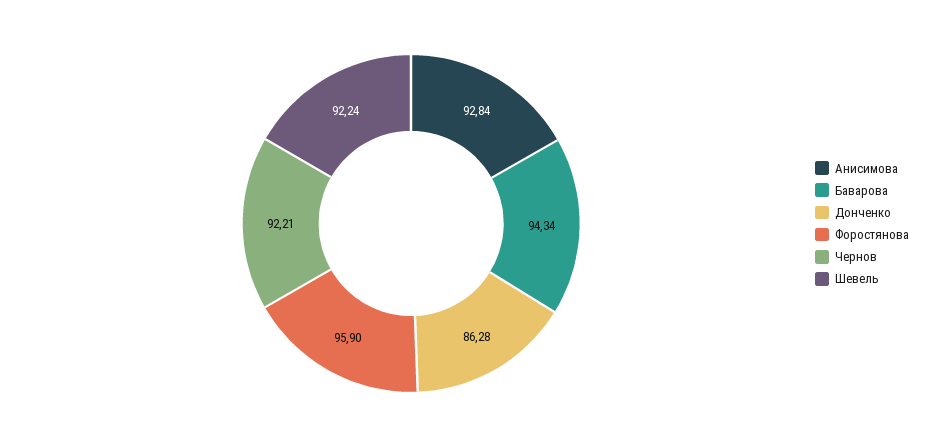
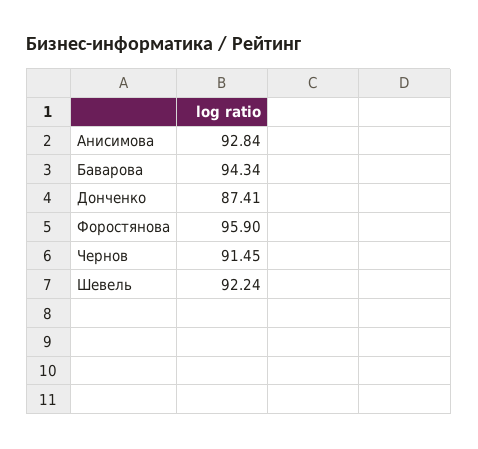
  {
    "Анисимова": 92.84,
    "Баварова": 94.34,
-   "Донченко": 86.28,
+   "Донченко": 87.41,
    "Форостянова": 95.9,
-   "Чернов": 92.21,
+   "Чернов": 91.45,
    "Шевель": 92.24
  }

